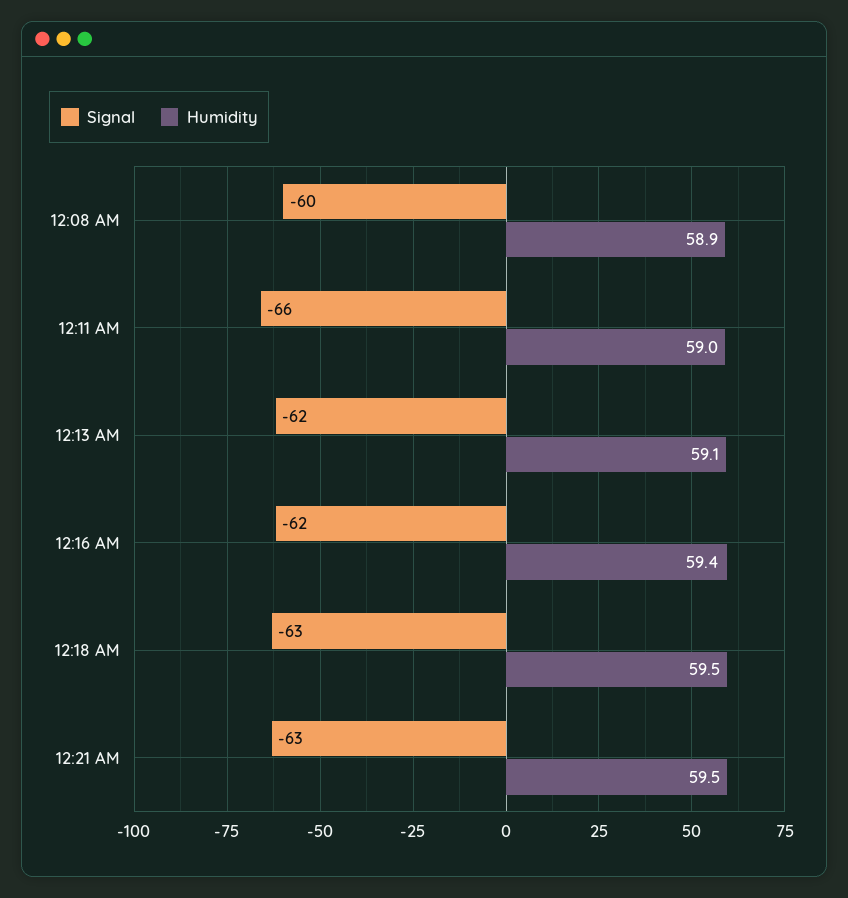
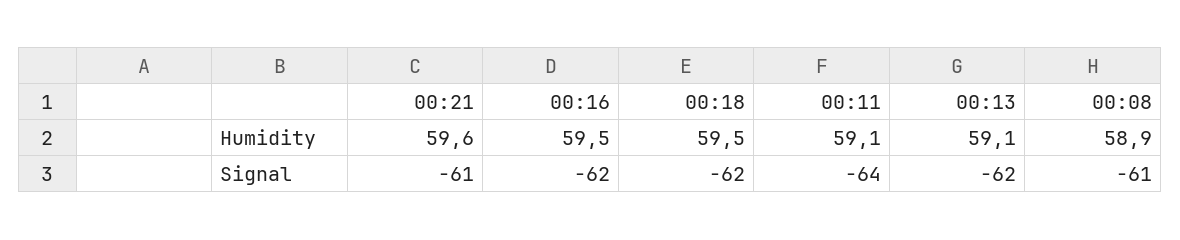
  {
    "Signal": {
-     "12:08 AM": -60,
+     "12:08 AM": -61,
-     "12:11 AM": -66,
+     "12:11 AM": -64,
      "12:13 AM": -62,
      "12:16 AM": -62,
-     "12:18 AM": -63,
+     "12:18 AM": -62,
-     "12:21 AM": -63
+     "12:21 AM": -61
    },
    "Humidity": {
      "12:08 AM": 58.9,
-     "12:11 AM": 59,
+     "12:11 AM": 59.1,
      "12:13 AM": 59.1,
-     "12:16 AM": 59.4,
+     "12:16 AM": 59.5,
      "12:18 AM": 59.5,
-     "12:21 AM": 59.5
+     "12:21 AM": 59.6
    }
  }

